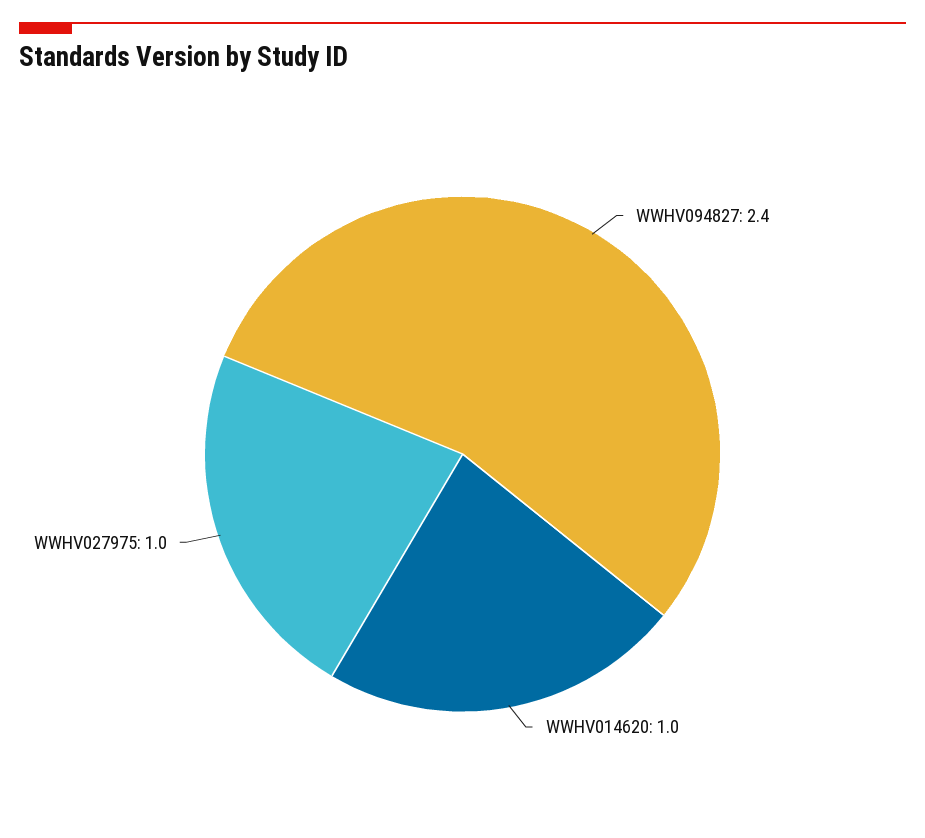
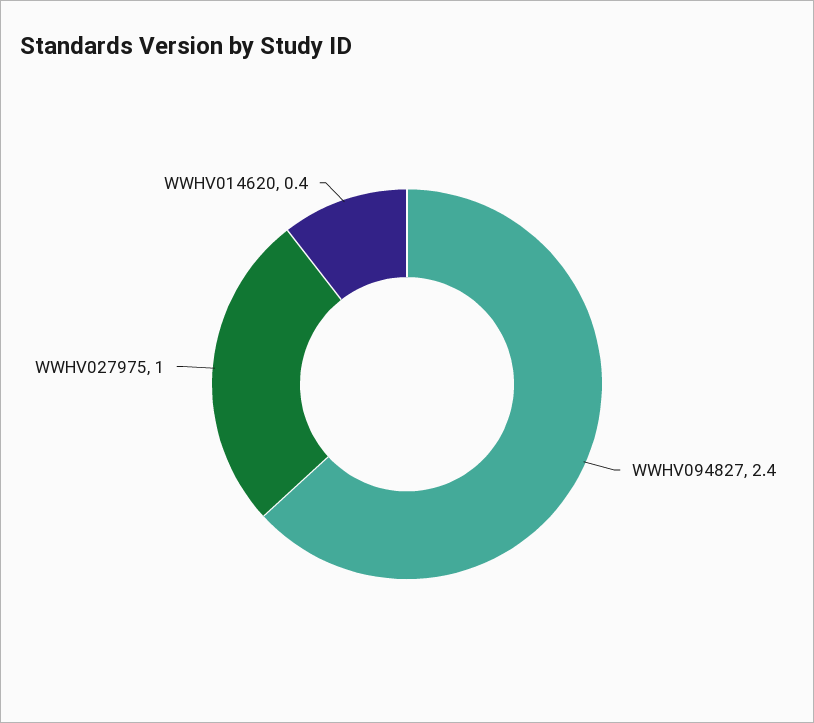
  {
    "WWHV094827": 2.4,
-   "WWHV014620": 1,
+   "WWHV014620": 0.4,
    "WWHV027975": 1
  }

